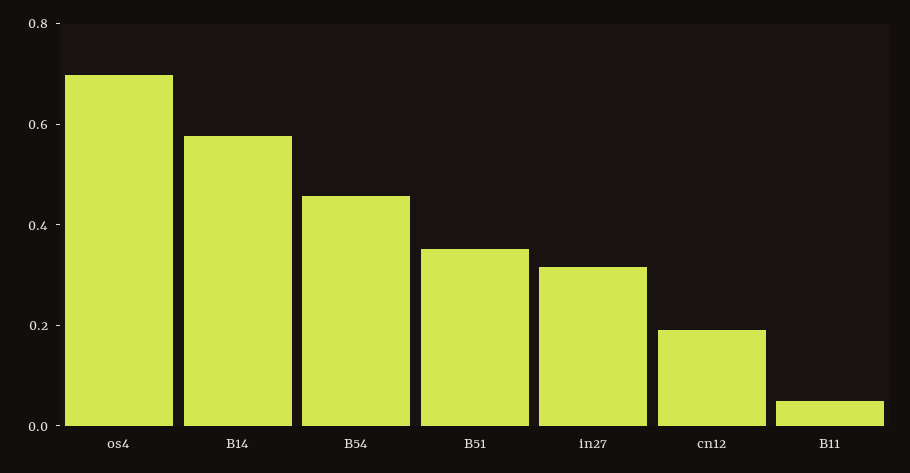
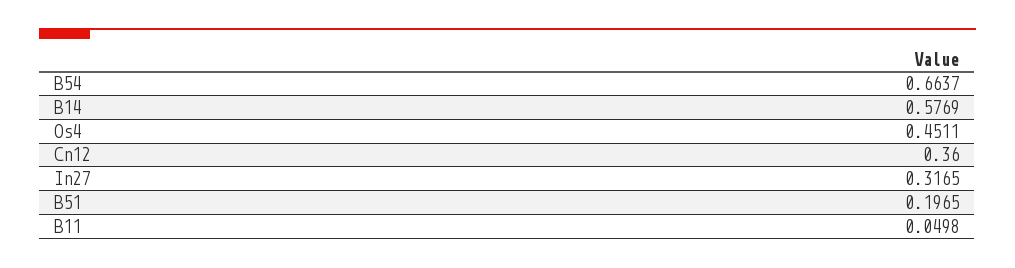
  {
-   "os4": 0.7,
+   "os4": 0.4511,
    "B14": 0.5769,
-   "B54": 0.45,
+   "B54": 0.6637,
-   "B51": 0.35,
+   "B51": 0.1965,
    "in27": 0.3165,
-   "cn12": 0.2,
+   "cn12": 0.36,
    "B11": 0.0498
  }

